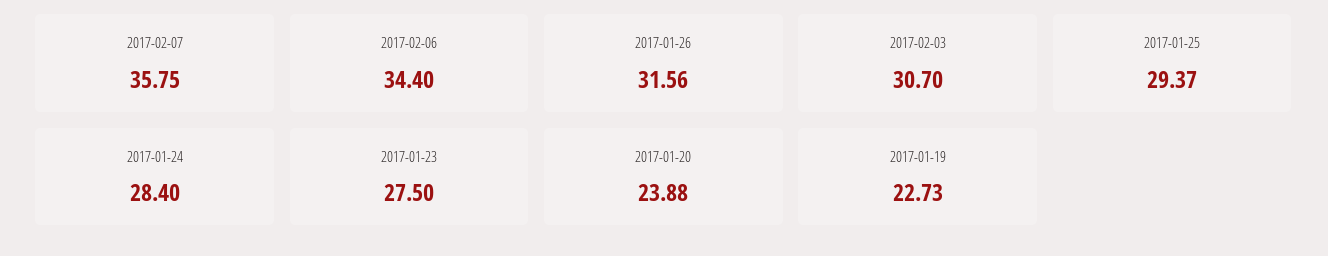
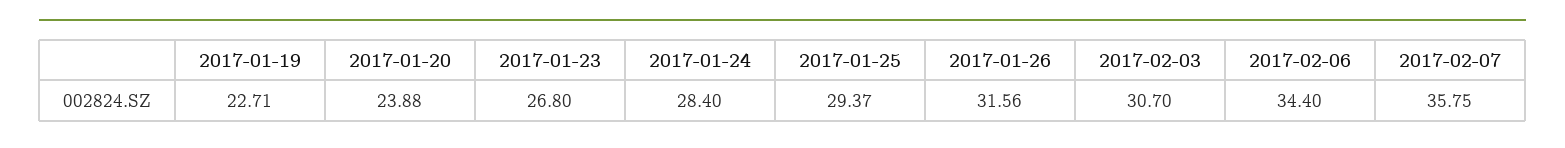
  {
    "2017-02-07": 35.75,
    "2017-02-06": 34.4,
    "2017-01-26": 31.56,
    "2017-02-03": 30.7,
    "2017-01-25": 29.37,
    "2017-01-24": 28.4,
-   "2017-01-23": 27.5,
+   "2017-01-23": 26.8,
    "2017-01-20": 23.88,
-   "2017-01-19": 22.73
+   "2017-01-19": 22.71
  }

